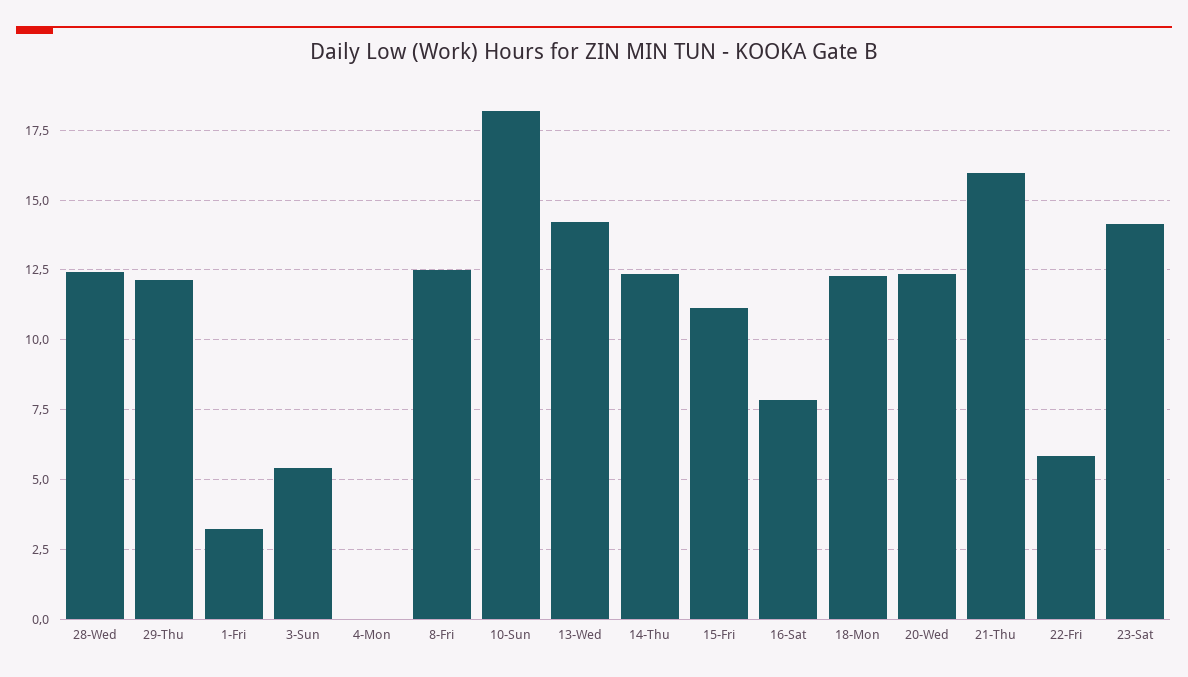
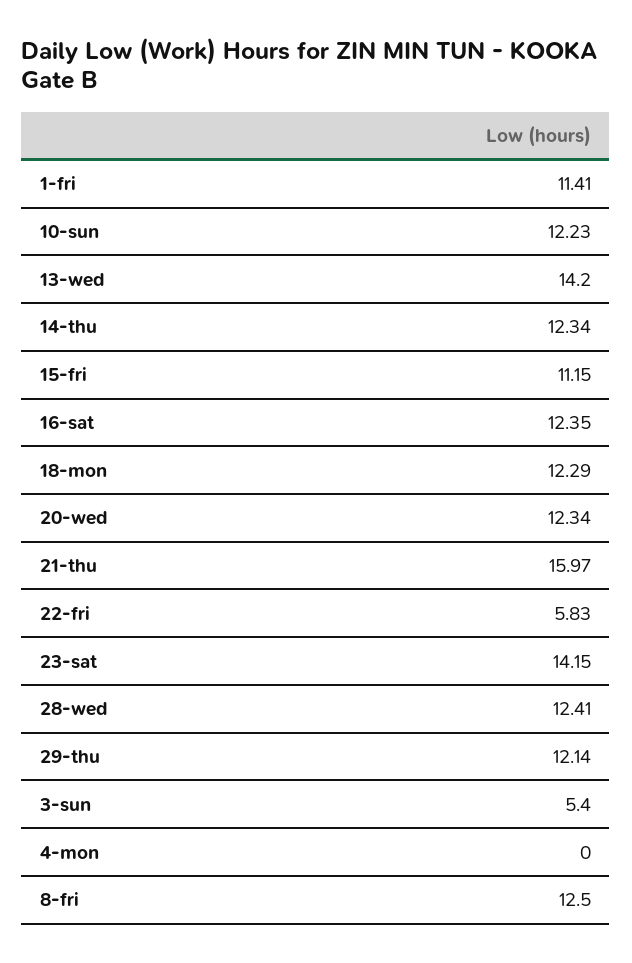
  {
    "28-Wed": 12.41,
    "29-Thu": 12.14,
-   "1-Fri": 3.25,
+   "1-Fri": 11.41,
    "3-Sun": 5.4,
    "4-Mon": 0,
    "8-Fri": 12.5,
-   "10-Sun": 18.25,
+   "10-Sun": 12.23,
    "13-Wed": 14.2,
    "14-Thu": 12.34,
    "15-Fri": 11.15,
-   "16-Sat": 7.75,
+   "16-Sat": 12.35,
    "18-Mon": 12.29,
    "20-Wed": 12.34,
    "21-Thu": 15.97,
    "22-Fri": 5.83,
    "23-Sat": 14.15
  }

